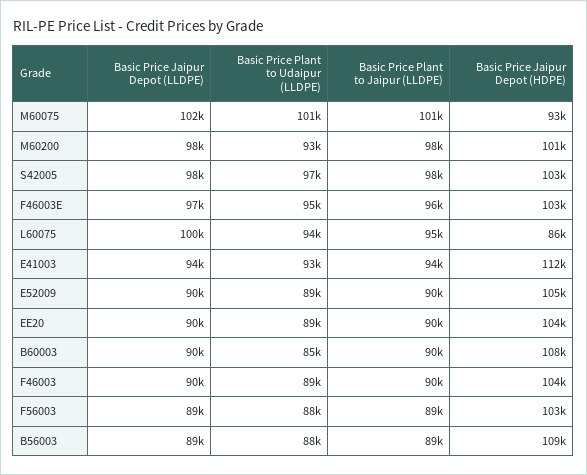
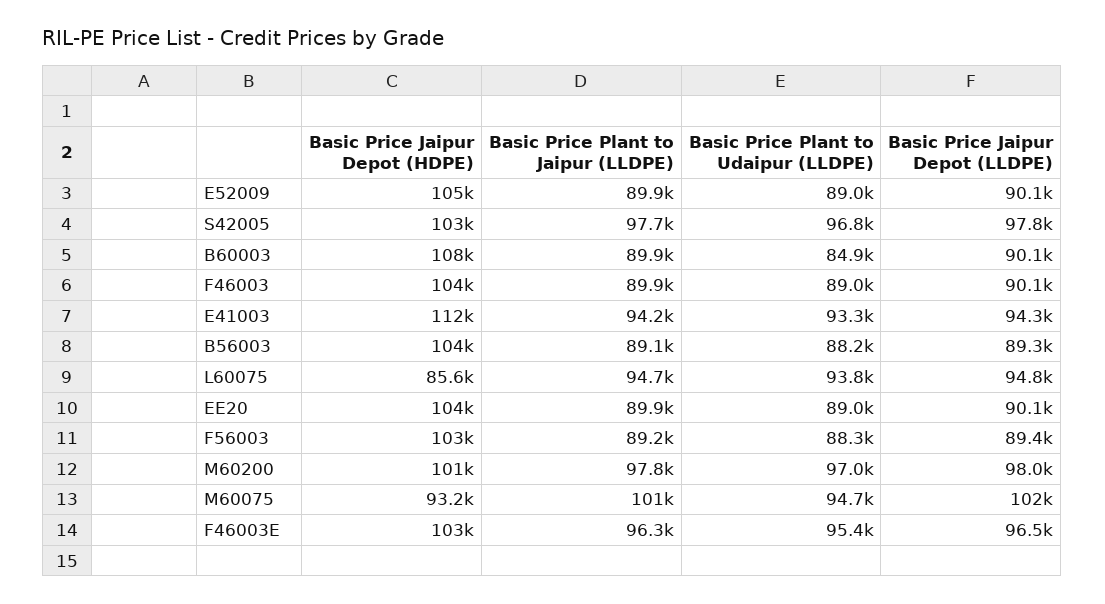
  {
    "Basic Price Jaipur Depot (LLDPE)": {
      "M60075": 102000,
      "M60200": 98000,
      "S42005": 97800,
      "F46003E": 96500,
-     "L60075": 100000,
+     "L60075": 94800,
      "E41003": 94300,
      "E52009": 90100,
      "EE20": 90100,
      "B60003": 90100,
      "F46003": 90100,
      "F56003": 89400,
      "B56003": 89300
    },
    "Basic Price Plant to Udaipur (LLDPE)": {
-     "M60075": 101000,
+     "M60075": 94700,
-     "M60200": 93000,
+     "M60200": 97000,
      "S42005": 96800,
      "F46003E": 95400,
      "L60075": 93800,
      "E41003": 93300,
      "E52009": 89000,
      "EE20": 89000,
      "B60003": 84900,
      "F46003": 89000,
      "F56003": 88300,
      "B56003": 88200
    },
    "Basic Price Plant to Jaipur (LLDPE)": {
      "M60075": 101000,
      "M60200": 97800,
      "S42005": 97700,
      "F46003E": 96300,
      "L60075": 94700,
      "E41003": 94200,
      "E52009": 89900,
      "EE20": 89900,
      "B60003": 89900,
      "F46003": 89900,
      "F56003": 89200,
      "B56003": 89100
    },
    "Basic Price Jaipur Depot (HDPE)": {
      "M60075": 93200,
      "M60200": 101000,
      "S42005": 103000,
      "F46003E": 103000,
      "L60075": 85600,
      "E41003": 112000,
      "E52009": 105000,
      "EE20": 104000,
      "B60003": 108000,
      "F46003": 104000,
      "F56003": 103000,
-     "B56003": 109000
+     "B56003": 104000
    }
  }

